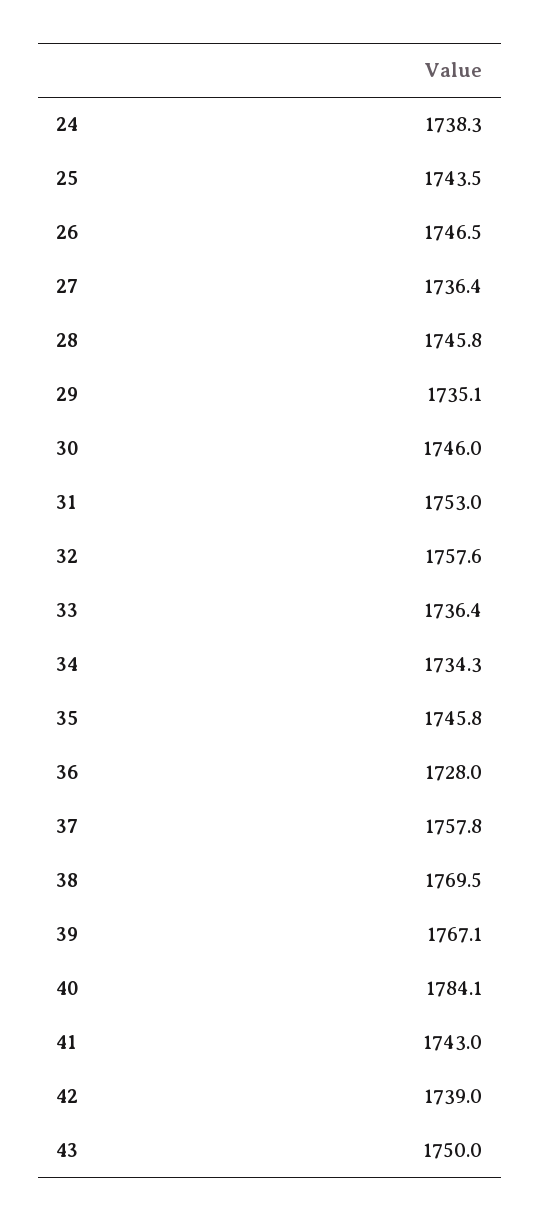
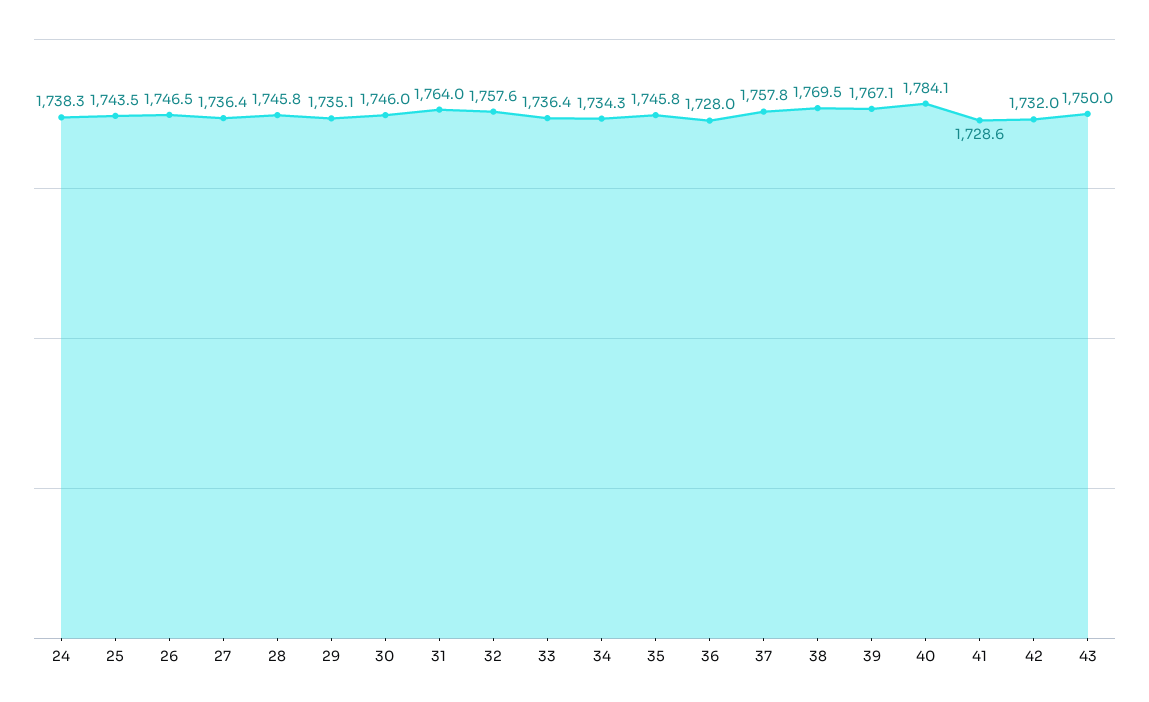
  {
    "24": 1738.3,
    "25": 1743.5,
    "26": 1746.5,
    "27": 1736.4,
    "28": 1745.8,
    "29": 1735.1,
    "30": 1746,
-   "31": 1753,
+   "31": 1764,
    "32": 1757.6,
    "33": 1736.4,
    "34": 1734.3,
    "35": 1745.8,
    "36": 1728,
    "37": 1757.8,
    "38": 1769.5,
    "39": 1767.1,
    "40": 1784.1,
-   "41": 1743,
+   "41": 1728.6,
-   "42": 1739,
+   "42": 1732,
    "43": 1750
  }

